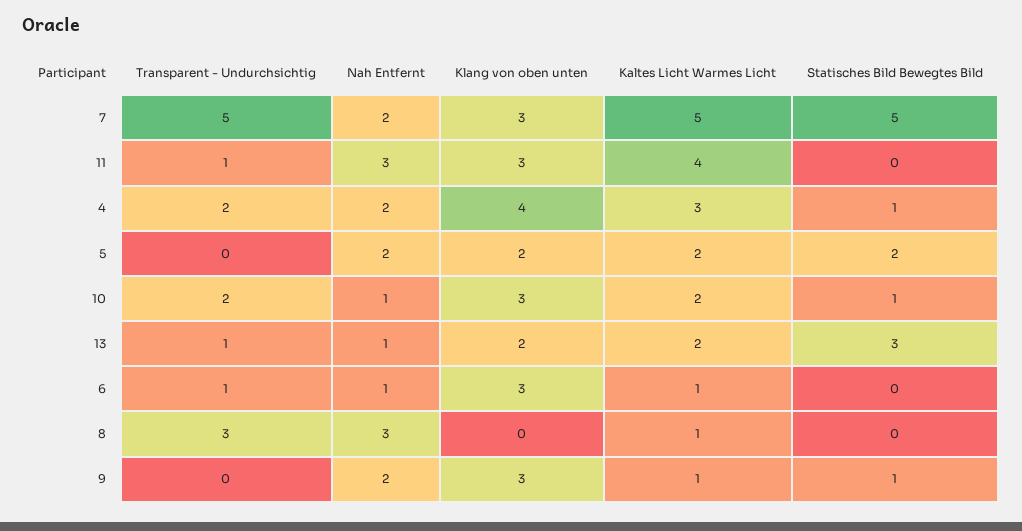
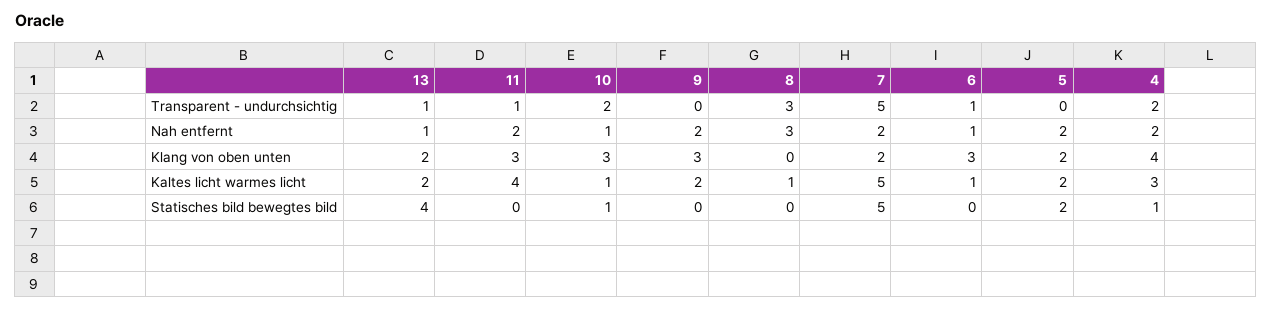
  {
    "Transparent - Undurchsichtig": {
      "7": 5,
      "11": 1,
      "4": 2,
      "5": 0,
      "10": 2,
      "13": 1,
      "6": 1,
      "8": 3,
      "9": 0
    },
    "Nah Entfernt": {
      "7": 2,
-     "11": 3,
+     "11": 2,
      "4": 2,
      "5": 2,
      "10": 1,
      "13": 1,
      "6": 1,
      "8": 3,
      "9": 2
    },
    "Klang von oben unten": {
-     "7": 3,
+     "7": 2,
      "11": 3,
      "4": 4,
      "5": 2,
      "10": 3,
      "13": 2,
      "6": 3,
      "8": 0,
      "9": 3
    },
    "Kaltes Licht Warmes Licht": {
      "7": 5,
      "11": 4,
      "4": 3,
      "5": 2,
-     "10": 2,
+     "10": 1,
      "13": 2,
      "6": 1,
      "8": 1,
-     "9": 1
+     "9": 2
    },
    "Statisches Bild Bewegtes Bild": {
      "7": 5,
      "11": 0,
      "4": 1,
      "5": 2,
      "10": 1,
-     "13": 3,
+     "13": 4,
      "6": 0,
      "8": 0,
-     "9": 1
+     "9": 0
    }
  }

